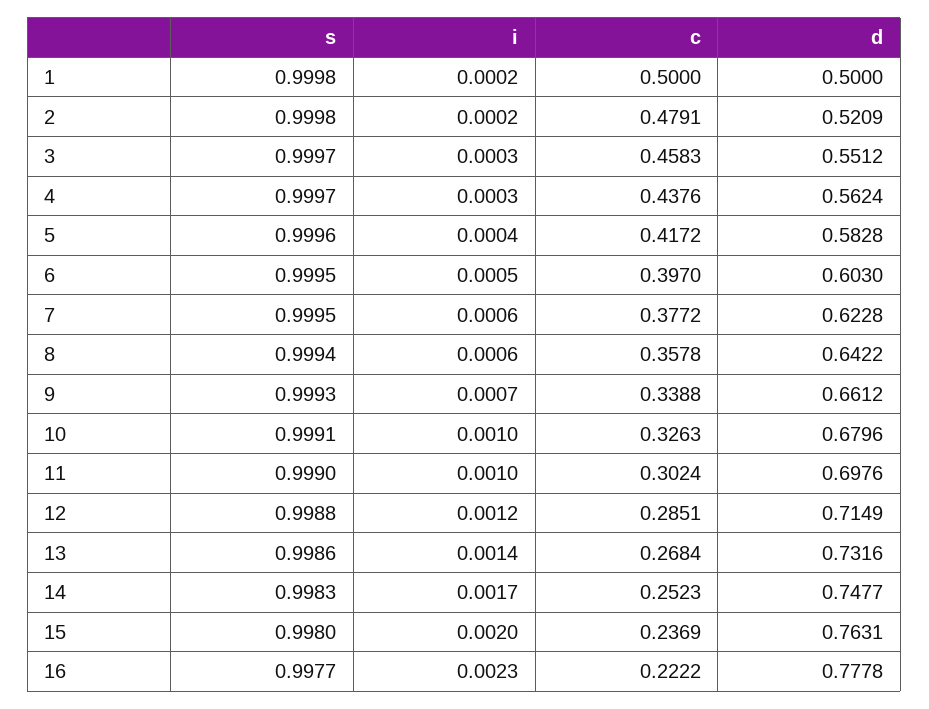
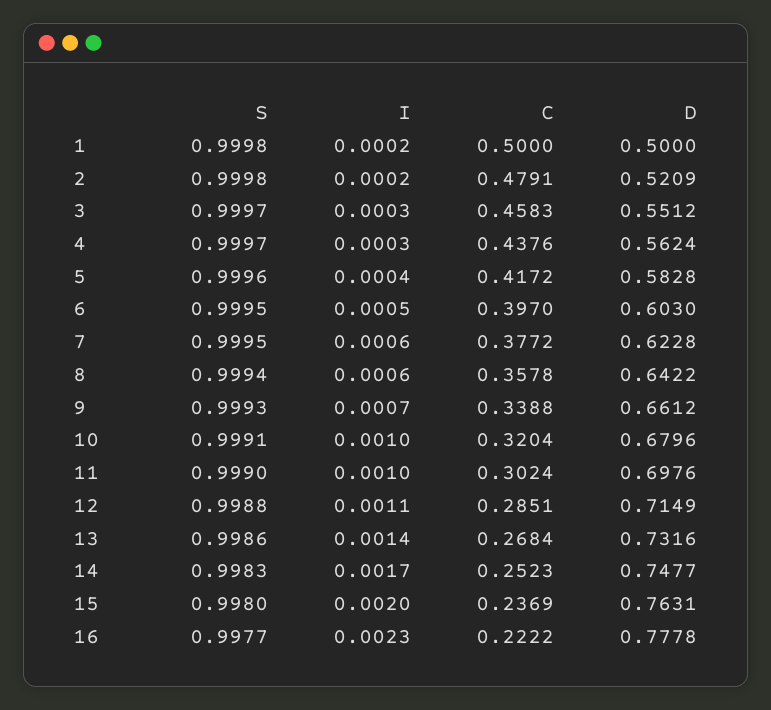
  {
    "s": {
      "1": 0.9998,
      "2": 0.9998,
      "3": 0.9997,
      "4": 0.9997,
      "5": 0.9996,
      "6": 0.9995,
      "7": 0.9995,
      "8": 0.9994,
      "9": 0.9993,
      "10": 0.9991,
      "11": 0.999,
      "12": 0.9988,
      "13": 0.9986,
      "14": 0.9983,
      "15": 0.998,
      "16": 0.9977
    },
    "i": {
      "1": 0.0002,
      "2": 0.0002,
      "3": 0.0003,
      "4": 0.0003,
      "5": 0.0004,
      "6": 0.0005,
      "7": 0.0006,
      "8": 0.0006,
      "9": 0.0007,
      "10": 0.001,
      "11": 0.001,
-     "12": 0.0012,
+     "12": 0.0011,
      "13": 0.0014,
      "14": 0.0017,
      "15": 0.002,
      "16": 0.0023
    },
    "c": {
      "1": 0.5,
      "2": 0.4791,
      "3": 0.4583,
      "4": 0.4376,
      "5": 0.4172,
      "6": 0.397,
      "7": 0.3772,
      "8": 0.3578,
      "9": 0.3388,
-     "10": 0.3263,
+     "10": 0.3204,
      "11": 0.3024,
      "12": 0.2851,
      "13": 0.2684,
      "14": 0.2523,
      "15": 0.2369,
      "16": 0.2222
    },
    "d": {
      "1": 0.5,
      "2": 0.5209,
      "3": 0.5512,
      "4": 0.5624,
      "5": 0.5828,
      "6": 0.603,
      "7": 0.6228,
      "8": 0.6422,
      "9": 0.6612,
      "10": 0.6796,
      "11": 0.6976,
      "12": 0.7149,
      "13": 0.7316,
      "14": 0.7477,
      "15": 0.7631,
      "16": 0.7778
    }
  }

